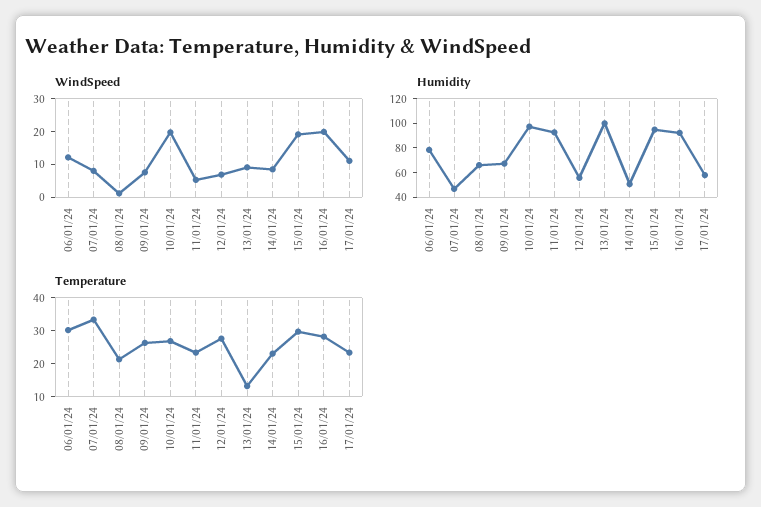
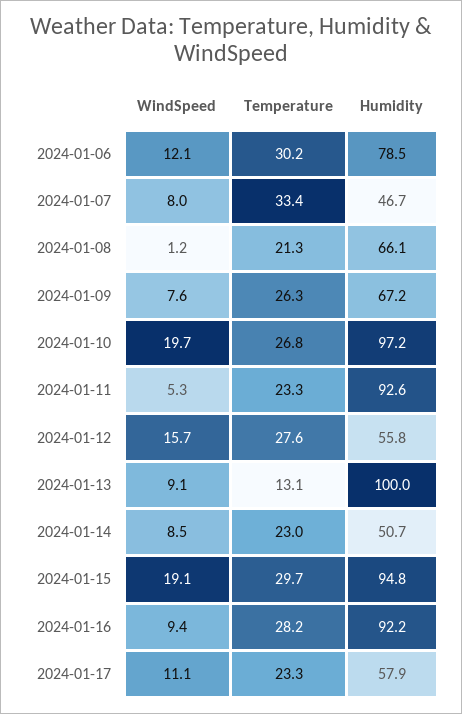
  {
    "WindSpeed": {
      "06/01/24": 12.1,
      "07/01/24": 8,
      "08/01/24": 1.2,
      "09/01/24": 7.6,
      "10/01/24": 19.7,
      "11/01/24": 5.3,
-     "12/01/24": 7.5,
+     "12/01/24": 15.7,
      "13/01/24": 9.1,
      "14/01/24": 8.5,
      "15/01/24": 19.1,
-     "16/01/24": 20,
+     "16/01/24": 9.4,
      "17/01/24": 11.1
    },
    "Humidity": {
      "06/01/24": 78.5,
      "07/01/24": 46.7,
      "08/01/24": 66.1,
      "09/01/24": 67.2,
      "10/01/24": 97.2,
      "11/01/24": 92.6,
      "12/01/24": 55.8,
      "13/01/24": 100,
      "14/01/24": 50.7,
      "15/01/24": 94.8,
      "16/01/24": 92.2,
      "17/01/24": 57.9
    },
    "Temperature": {
      "06/01/24": 30.2,
      "07/01/24": 33.4,
      "08/01/24": 21.3,
      "09/01/24": 26.3,
      "10/01/24": 26.8,
      "11/01/24": 23.3,
      "12/01/24": 27.6,
      "13/01/24": 13.1,
      "14/01/24": 23,
      "15/01/24": 29.7,
      "16/01/24": 28.2,
      "17/01/24": 23.3
    }
  }

